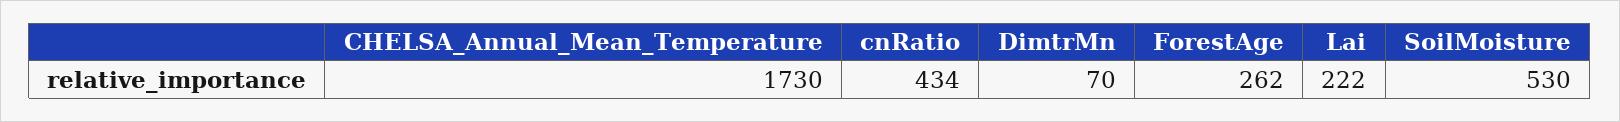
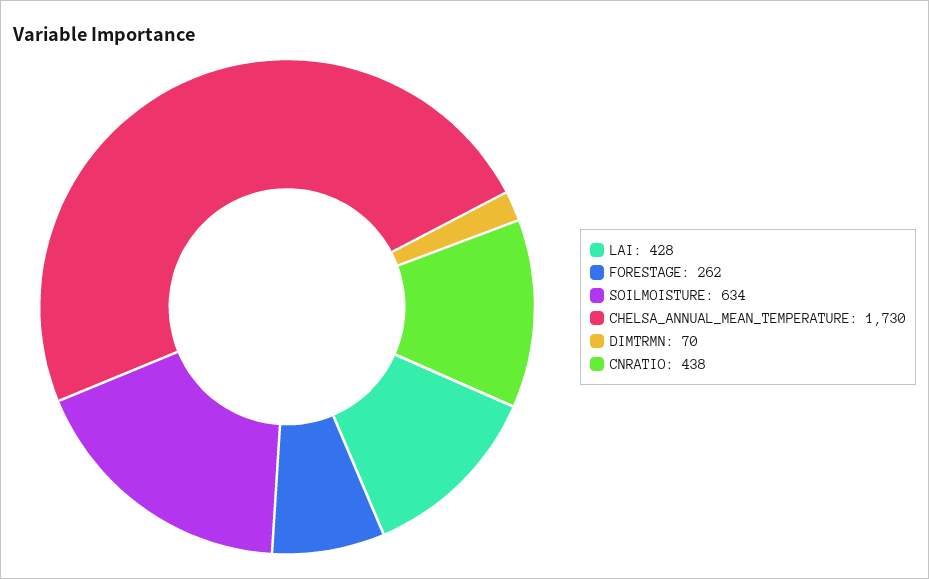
  {
    "CHELSA_Annual_Mean_Temperature": 1730,
-   "cnRatio": 434,
+   "cnRatio": 438,
    "DimtrMn": 70,
    "ForestAge": 262,
-   "Lai": 222,
+   "Lai": 428,
-   "SoilMoisture": 530
+   "SoilMoisture": 634
  }

